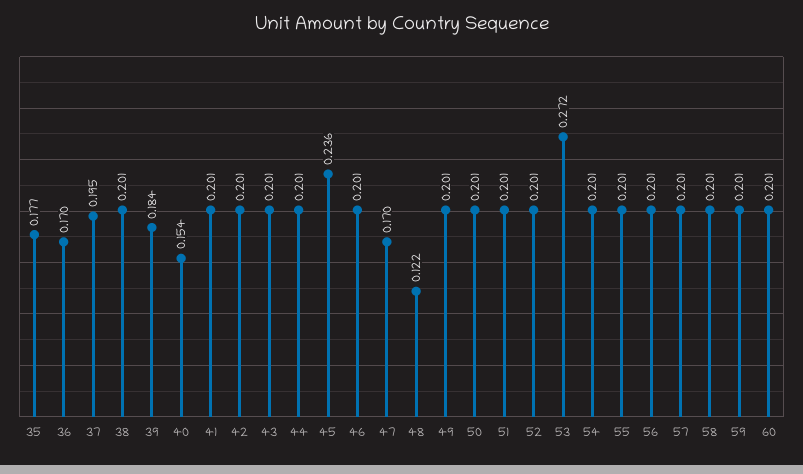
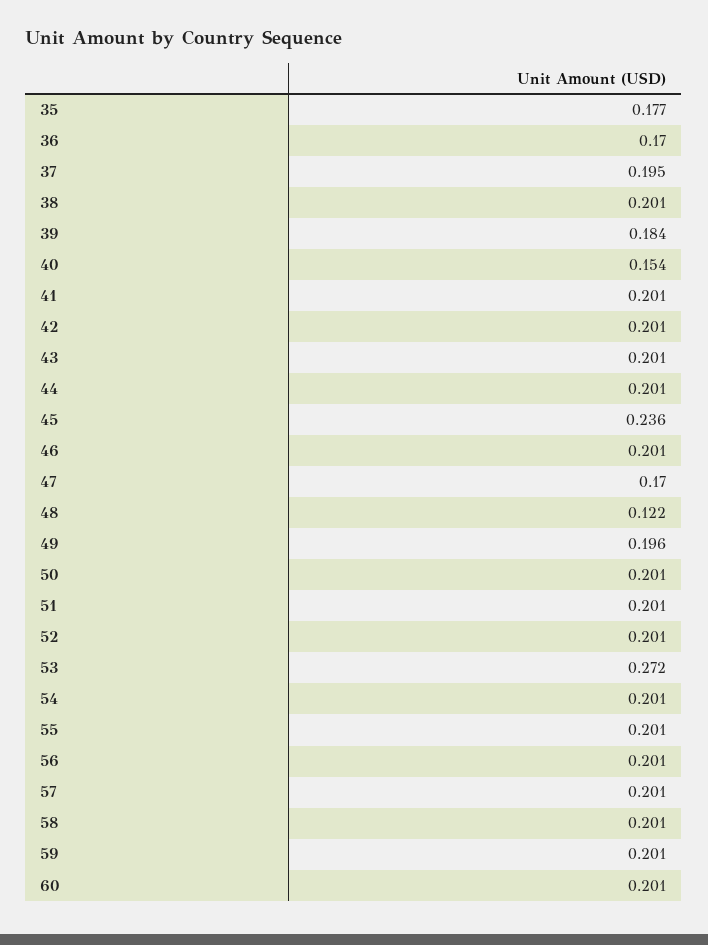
  {
    "35": 0.177,
    "36": 0.17,
    "37": 0.195,
    "38": 0.201,
    "39": 0.184,
    "40": 0.154,
    "41": 0.201,
    "42": 0.201,
    "43": 0.201,
    "44": 0.201,
    "45": 0.236,
    "46": 0.201,
    "47": 0.17,
    "48": 0.122,
-   "49": 0.201,
+   "49": 0.196,
    "50": 0.201,
    "51": 0.201,
    "52": 0.201,
    "53": 0.272,
    "54": 0.201,
    "55": 0.201,
    "56": 0.201,
    "57": 0.201,
    "58": 0.201,
    "59": 0.201,
    "60": 0.201
  }

